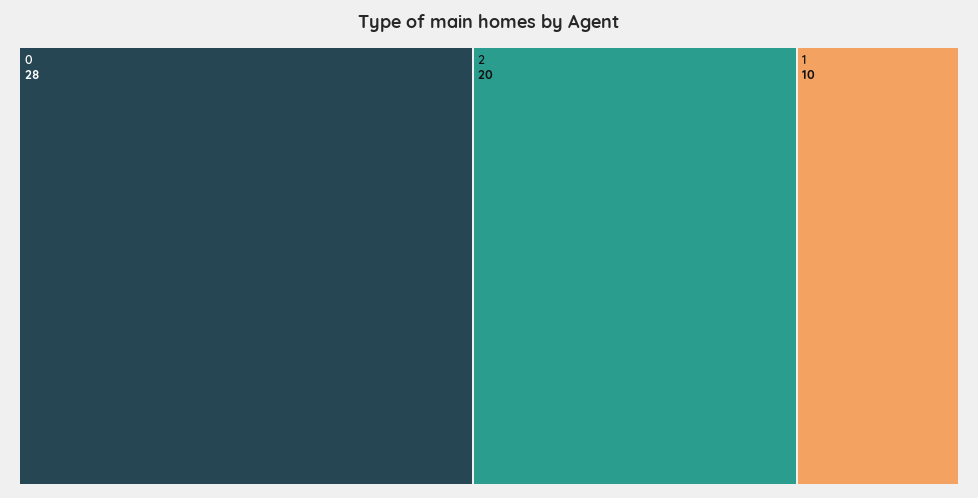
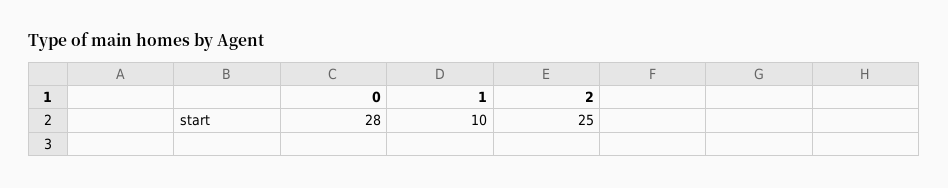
  {
    "0": 28,
-   "2": 20,
+   "2": 25,
    "1": 10
  }

